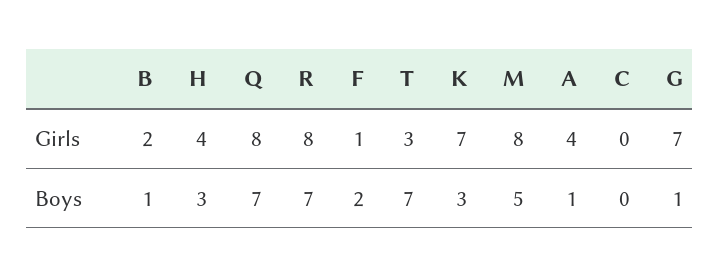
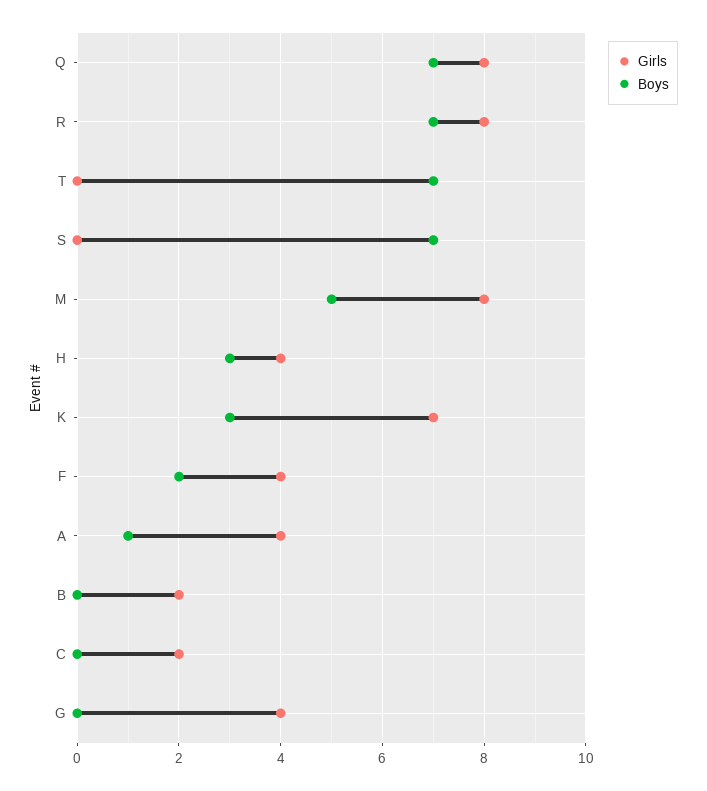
  {
    "Girls": {
      "B": 2,
      "H": 4,
      "Q": 8,
      "R": 8,
-     "F": 1,
+     "F": 4,
-     "T": 3,
+     "T": 0,
      "K": 7,
      "M": 8,
      "A": 4,
-     "C": 0,
+     "C": 2,
-     "G": 7
+     "G": 4,
+     "S": 0
    },
    "Boys": {
-     "B": 1,
+     "B": 0,
      "H": 3,
      "Q": 7,
      "R": 7,
      "F": 2,
      "T": 7,
      "K": 3,
      "M": 5,
      "A": 1,
      "C": 0,
-     "G": 1
+     "G": 0,
+     "S": 7
    }
  }

